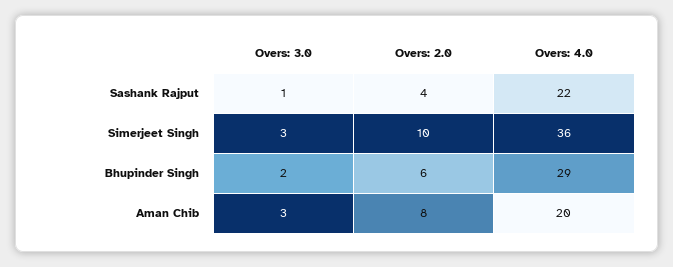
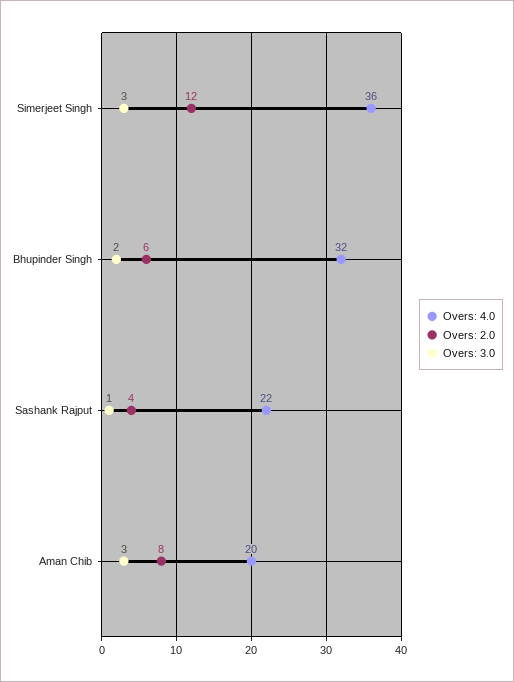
  {
    "Overs: 3.0": {
      "Sashank Rajput": 1,
      "Simerjeet Singh": 3,
      "Bhupinder Singh": 2,
      "Aman Chib": 3
    },
    "Overs: 2.0": {
      "Sashank Rajput": 4,
-     "Simerjeet Singh": 10,
+     "Simerjeet Singh": 12,
      "Bhupinder Singh": 6,
      "Aman Chib": 8
    },
    "Overs: 4.0": {
      "Sashank Rajput": 22,
      "Simerjeet Singh": 36,
-     "Bhupinder Singh": 29,
+     "Bhupinder Singh": 32,
      "Aman Chib": 20
    }
  }

